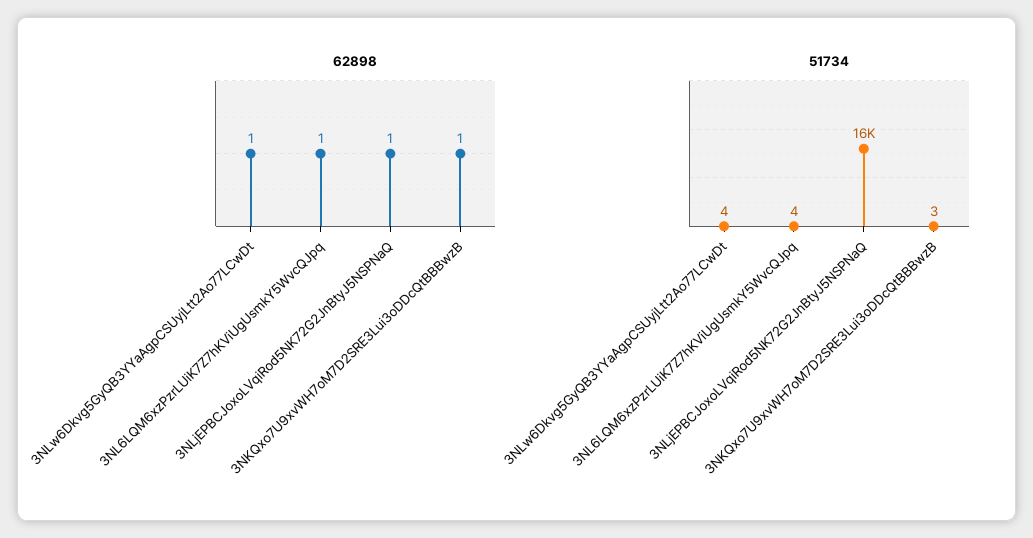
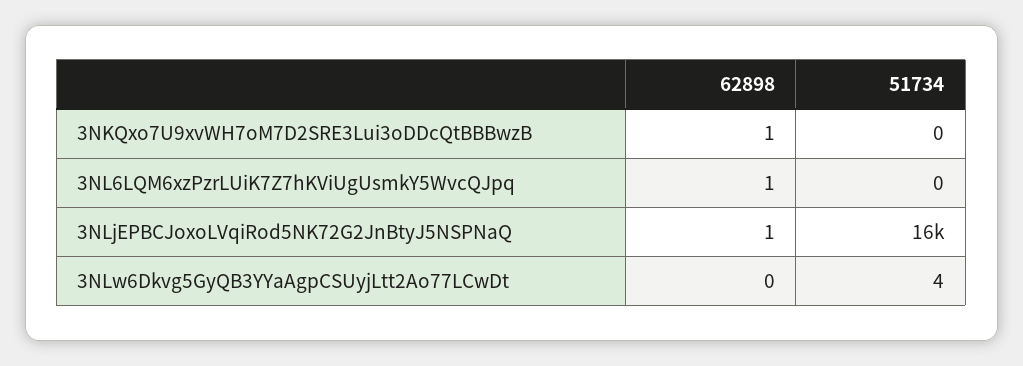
  {
    "62898": {
-     "3NLw6Dkvg5GyQB3YYaAgpCSUyjLtt2Ao77LCwDt": 1,
+     "3NLw6Dkvg5GyQB3YYaAgpCSUyjLtt2Ao77LCwDt": 0,
      "3NL6LQM6xzPzrLUiK7Z7hKViUgUsmkY5WvcQJpq": 1,
      "3NLjEPBCJoxoLVqiRod5NK72G2JnBtyJ5NSPNaQ": 1,
      "3NKQxo7U9xvWH7oM7D2SRE3Lui3oDDcQtBBBwzB": 1
    },
    "51734": {
      "3NLw6Dkvg5GyQB3YYaAgpCSUyjLtt2Ao77LCwDt": 4,
-     "3NL6LQM6xzPzrLUiK7Z7hKViUgUsmkY5WvcQJpq": 4,
+     "3NL6LQM6xzPzrLUiK7Z7hKViUgUsmkY5WvcQJpq": 0,
      "3NLjEPBCJoxoLVqiRod5NK72G2JnBtyJ5NSPNaQ": 16000,
-     "3NKQxo7U9xvWH7oM7D2SRE3Lui3oDDcQtBBBwzB": 3
+     "3NKQxo7U9xvWH7oM7D2SRE3Lui3oDDcQtBBBwzB": 0
    }
  }

